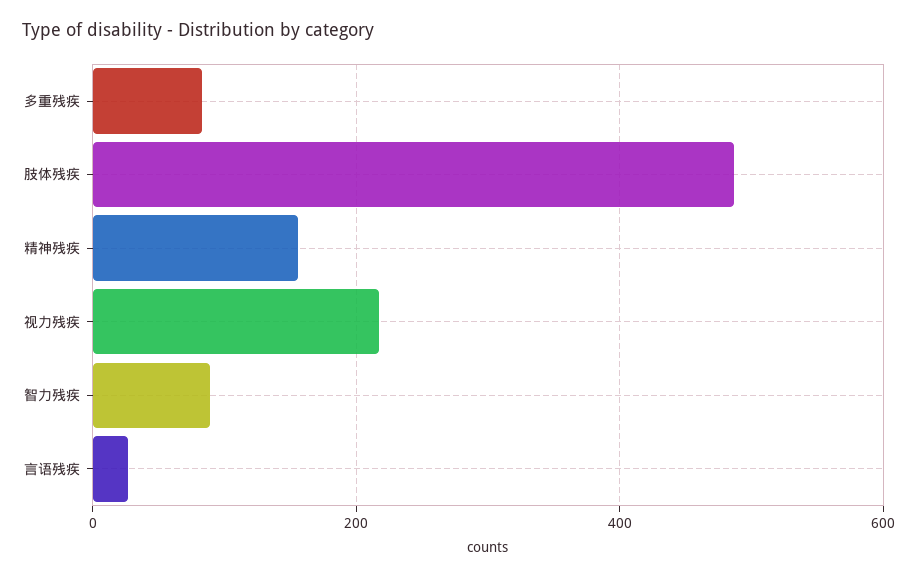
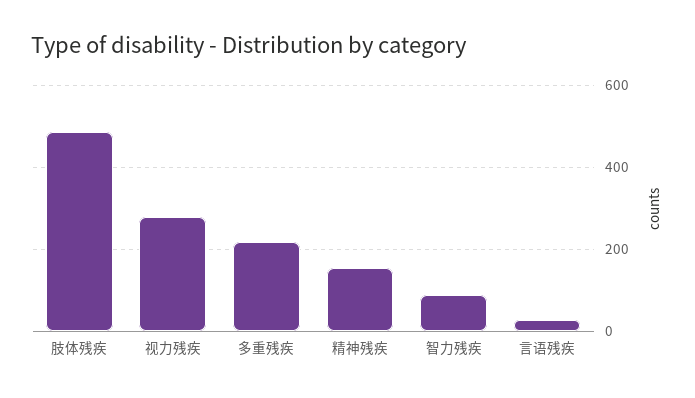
  {
-   "多重残疾": 80,
+   "多重残疾": 220,
    "肢体残疾": 480,
    "精神残疾": 160,
-   "视力残疾": 220,
+   "视力残疾": 280,
    "智力残疾": 80,
    "言语残疾": 20
  }

